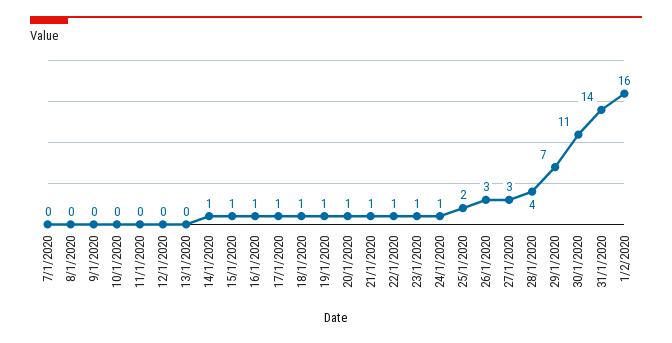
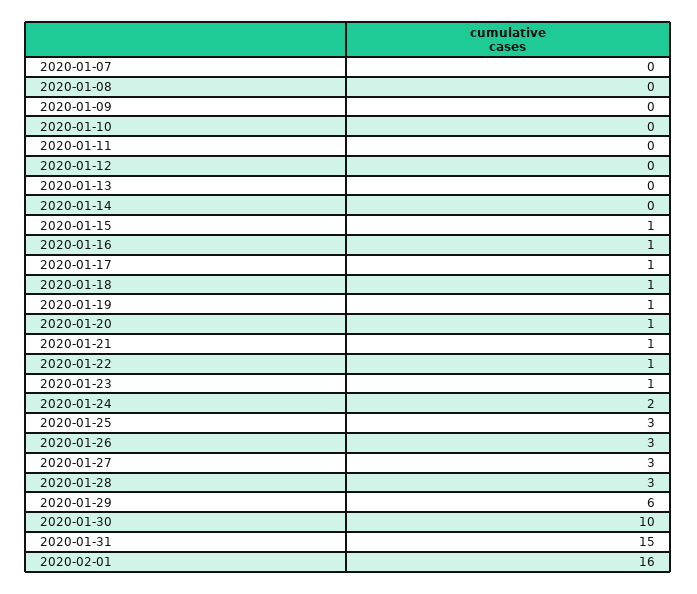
  {
    "7/1/2020": 0,
    "8/1/2020": 0,
    "9/1/2020": 0,
    "10/1/2020": 0,
    "11/1/2020": 0,
    "12/1/2020": 0,
    "13/1/2020": 0,
-   "14/1/2020": 1,
+   "14/1/2020": 0,
    "15/1/2020": 1,
    "16/1/2020": 1,
    "17/1/2020": 1,
    "18/1/2020": 1,
    "19/1/2020": 1,
    "20/1/2020": 1,
    "21/1/2020": 1,
    "22/1/2020": 1,
    "23/1/2020": 1,
-   "24/1/2020": 1,
+   "24/1/2020": 2,
-   "25/1/2020": 2,
+   "25/1/2020": 3,
    "26/1/2020": 3,
    "27/1/2020": 3,
-   "28/1/2020": 4,
+   "28/1/2020": 3,
-   "29/1/2020": 7,
+   "29/1/2020": 6,
-   "30/1/2020": 11,
+   "30/1/2020": 10,
-   "31/1/2020": 14,
+   "31/1/2020": 15,
    "1/2/2020": 16
  }

